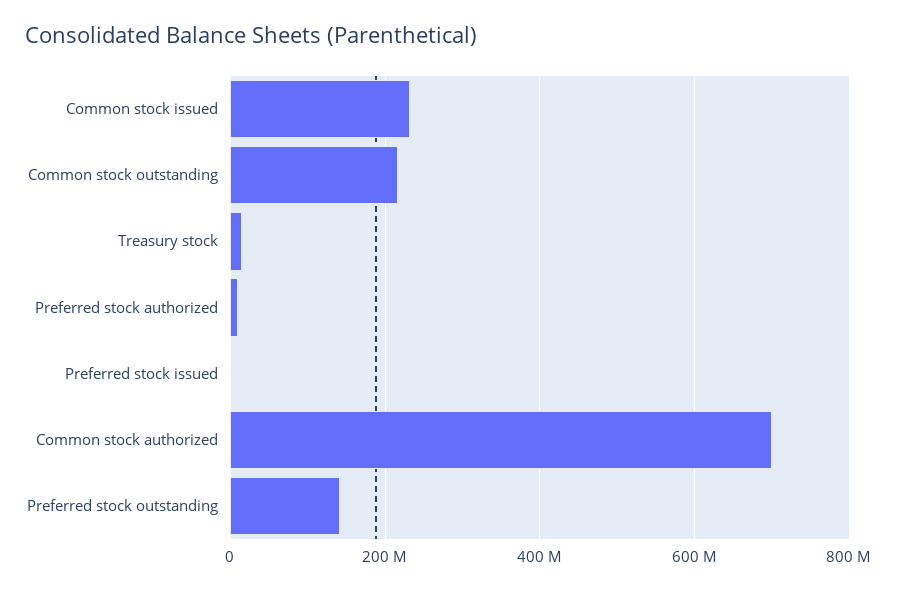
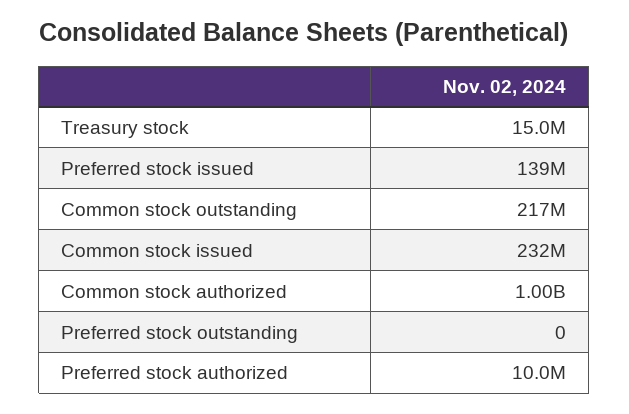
  {
    "Common stock issued": 232000000,
    "Common stock outstanding": 217000000,
    "Treasury stock": 15000000,
    "Preferred stock authorized": 10000000,
-   "Preferred stock issued": 0,
+   "Preferred stock issued": 139000000,
-   "Common stock authorized": 700000000,
+   "Common stock authorized": 1000000000,
-   "Preferred stock outstanding": 140000000
+   "Preferred stock outstanding": 0
  }

